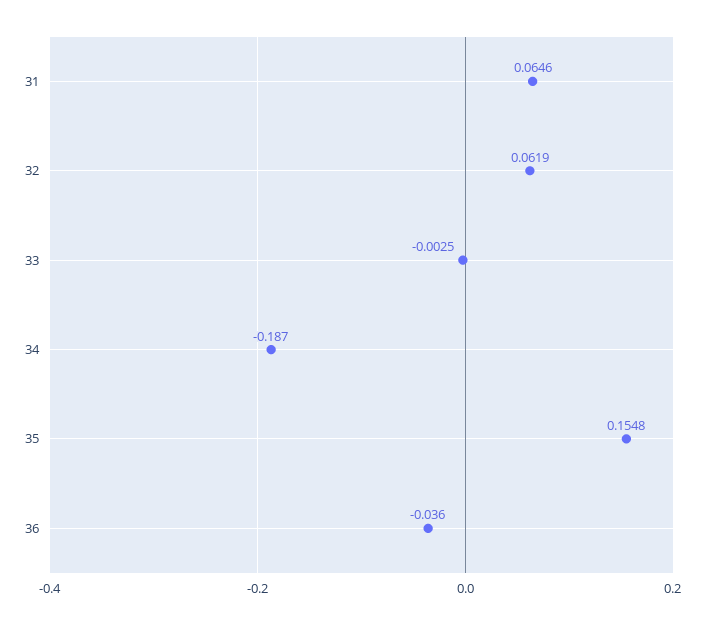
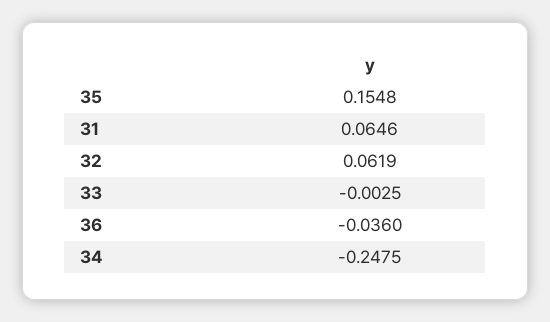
  {
    "31": 0.0646,
    "32": 0.0619,
    "33": -0.0025,
-   "34": -0.187,
+   "34": -0.2475,
    "35": 0.1548,
    "36": -0.036
  }

